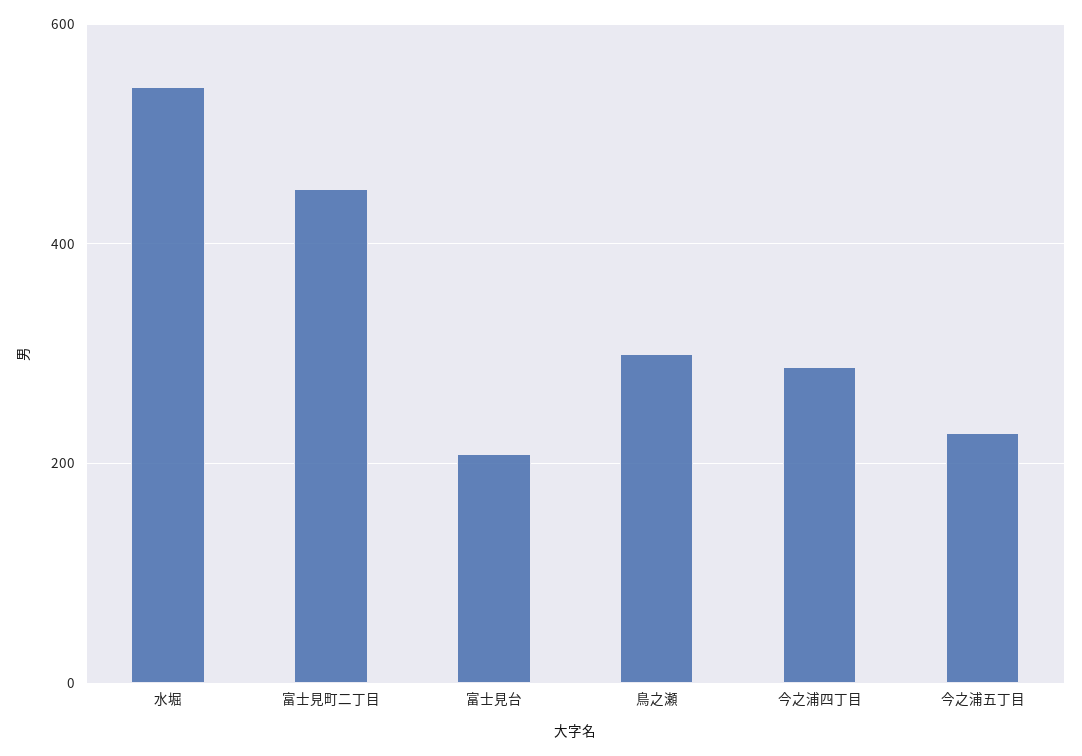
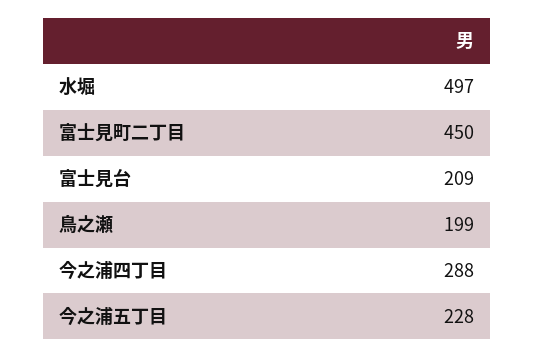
  {
-   "水堀": 540,
+   "水堀": 497,
    "富士見町二丁目": 450,
    "富士見台": 209,
-   "鳥之瀬": 300,
+   "鳥之瀬": 199,
    "今之浦四丁目": 288,
    "今之浦五丁目": 228
  }

